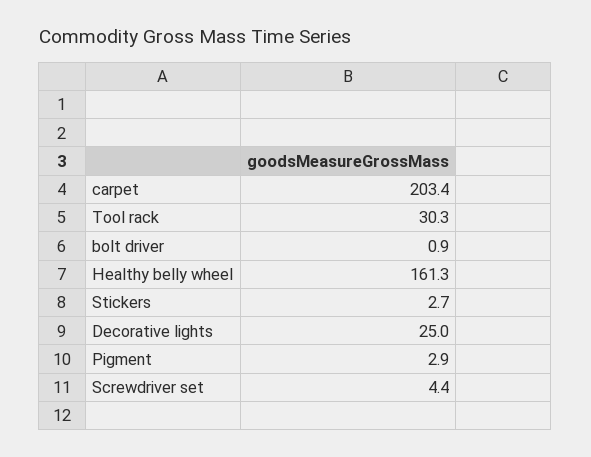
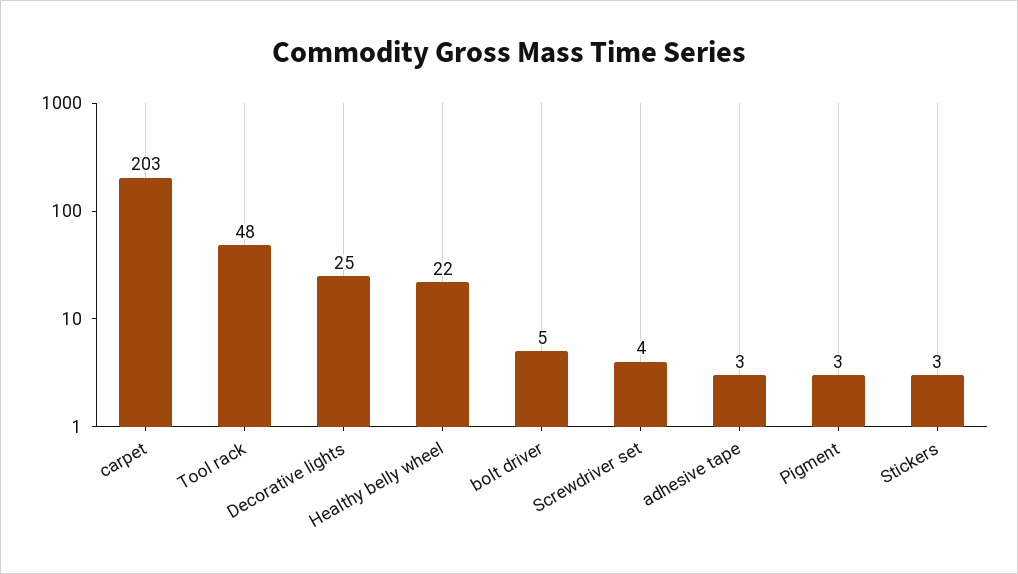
  {
    "carpet": 203.4,
-   "Tool rack": 30.3,
+   "Tool rack": 48,
-   "bolt driver": 0.9,
+   "bolt driver": 5,
-   "Healthy belly wheel": 161.3,
+   "Healthy belly wheel": 22,
    "Stickers": 2.7,
    "Decorative lights": 25,
    "Pigment": 2.9,
-   "Screwdriver set": 4.4
+   "Screwdriver set": 4.4,
+   "adhesive tape": 3
  }

